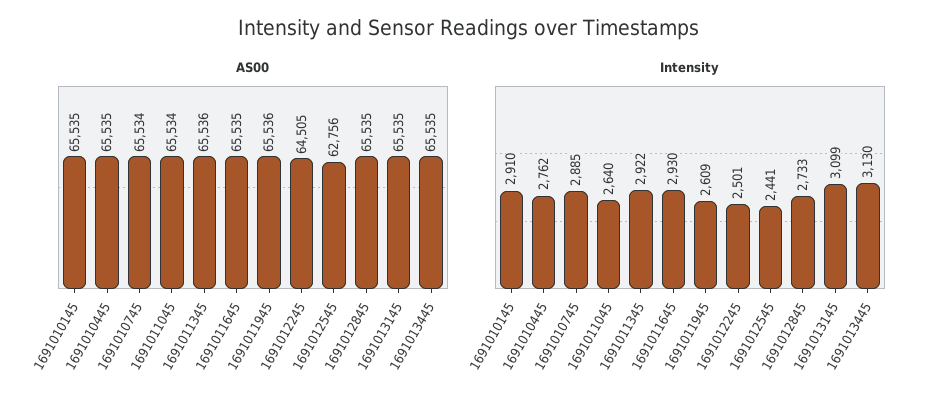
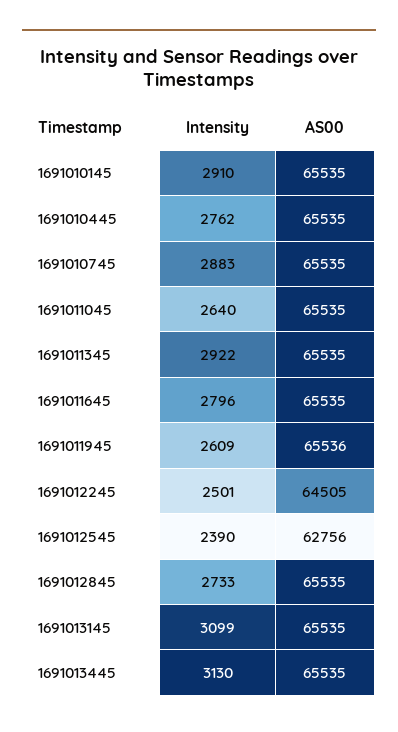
  {
    "AS00": {
      "1691010145": 65535,
      "1691010445": 65535,
-     "1691010745": 65534,
+     "1691010745": 65535,
-     "1691011045": 65534,
+     "1691011045": 65535,
-     "1691011345": 65536,
+     "1691011345": 65535,
      "1691011645": 65535,
      "1691011945": 65536,
      "1691012245": 64505,
      "1691012545": 62756,
      "1691012845": 65535,
      "1691013145": 65535,
      "1691013445": 65535
    },
    "Intensity": {
      "1691010145": 2910,
      "1691010445": 2762,
-     "1691010745": 2885,
+     "1691010745": 2883,
      "1691011045": 2640,
      "1691011345": 2922,
-     "1691011645": 2930,
+     "1691011645": 2796,
      "1691011945": 2609,
      "1691012245": 2501,
-     "1691012545": 2441,
+     "1691012545": 2390,
      "1691012845": 2733,
      "1691013145": 3099,
      "1691013445": 3130
    }
  }

